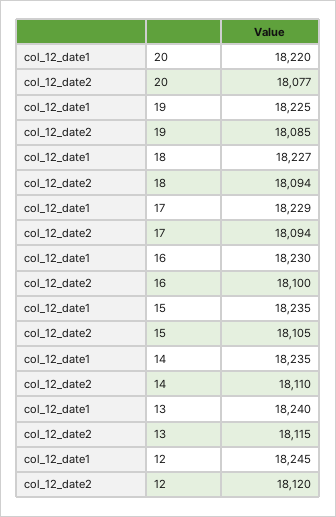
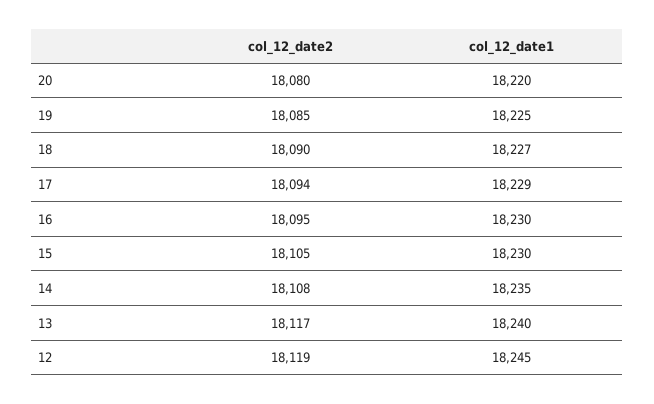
  {
    "col_12_date1": {
      "20": 18220,
      "19": 18225,
      "18": 18227,
      "17": 18229,
      "16": 18230,
-     "15": 18235,
+     "15": 18230,
      "14": 18235,
      "13": 18240,
      "12": 18245
    },
    "col_12_date2": {
-     "20": 18077,
+     "20": 18080,
      "19": 18085,
-     "18": 18094,
+     "18": 18090,
      "17": 18094,
-     "16": 18100,
+     "16": 18095,
      "15": 18105,
-     "14": 18110,
+     "14": 18108,
-     "13": 18115,
+     "13": 18117,
-     "12": 18120
+     "12": 18119
    }
  }

